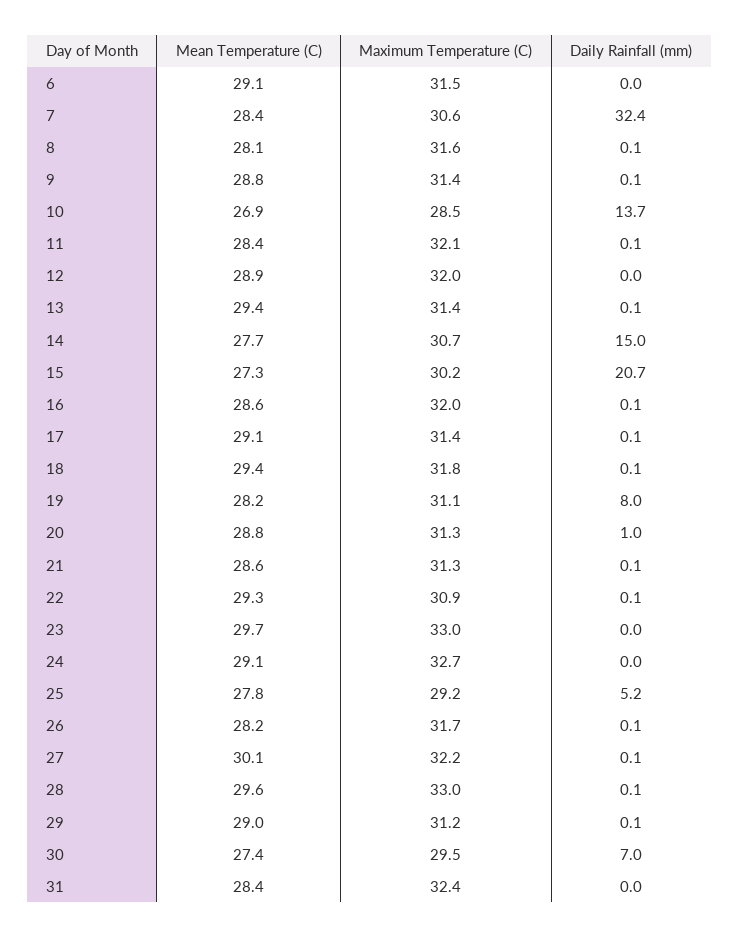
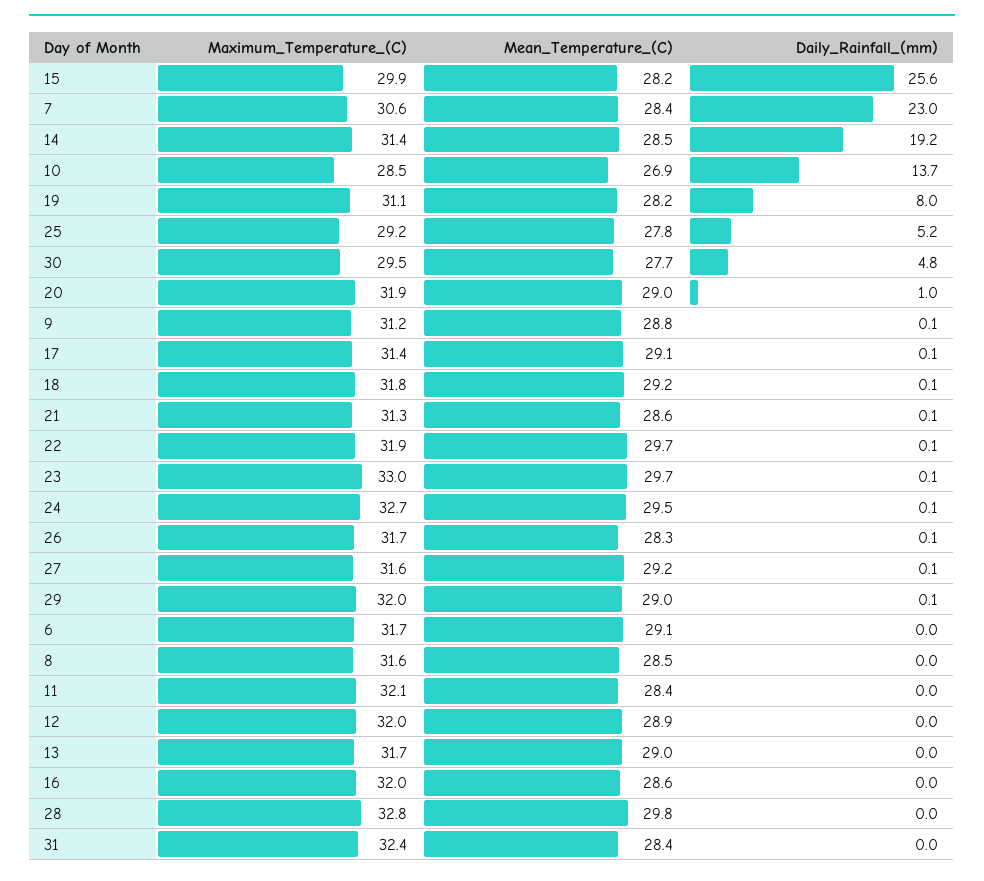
  {
    "Mean Temperature (C)": {
      "6": 29.1,
      "7": 28.4,
-     "8": 28.1,
+     "8": 28.5,
      "9": 28.8,
      "10": 26.9,
      "11": 28.4,
      "12": 28.9,
-     "13": 29.4,
+     "13": 29,
-     "14": 27.7,
+     "14": 28.5,
-     "15": 27.3,
+     "15": 28.2,
      "16": 28.6,
      "17": 29.1,
-     "18": 29.4,
+     "18": 29.2,
      "19": 28.2,
-     "20": 28.8,
+     "20": 29,
      "21": 28.6,
-     "22": 29.3,
+     "22": 29.7,
      "23": 29.7,
-     "24": 29.1,
+     "24": 29.5,
      "25": 27.8,
-     "26": 28.2,
+     "26": 28.3,
-     "27": 30.1,
+     "27": 29.2,
-     "28": 29.6,
+     "28": 29.8,
      "29": 29,
-     "30": 27.4,
+     "30": 27.7,
      "31": 28.4
    },
    "Maximum Temperature (C)": {
-     "6": 31.5,
+     "6": 31.7,
      "7": 30.6,
      "8": 31.6,
-     "9": 31.4,
+     "9": 31.2,
      "10": 28.5,
      "11": 32.1,
      "12": 32,
-     "13": 31.4,
+     "13": 31.7,
-     "14": 30.7,
+     "14": 31.4,
-     "15": 30.2,
+     "15": 29.9,
      "16": 32,
      "17": 31.4,
      "18": 31.8,
      "19": 31.1,
-     "20": 31.3,
+     "20": 31.9,
      "21": 31.3,
-     "22": 30.9,
+     "22": 31.9,
      "23": 33,
      "24": 32.7,
      "25": 29.2,
      "26": 31.7,
-     "27": 32.2,
+     "27": 31.6,
-     "28": 33,
+     "28": 32.8,
-     "29": 31.2,
+     "29": 32,
      "30": 29.5,
      "31": 32.4
    },
    "Daily Rainfall (mm)": {
      "6": 0,
-     "7": 32.4,
+     "7": 23,
-     "8": 0.1,
+     "8": 0,
      "9": 0.1,
      "10": 13.7,
-     "11": 0.1,
+     "11": 0,
      "12": 0,
-     "13": 0.1,
+     "13": 0,
-     "14": 15,
+     "14": 19.2,
-     "15": 20.7,
+     "15": 25.6,
-     "16": 0.1,
+     "16": 0,
      "17": 0.1,
      "18": 0.1,
      "19": 8,
      "20": 1,
      "21": 0.1,
      "22": 0.1,
-     "23": 0,
+     "23": 0.1,
-     "24": 0,
+     "24": 0.1,
      "25": 5.2,
      "26": 0.1,
      "27": 0.1,
-     "28": 0.1,
+     "28": 0,
      "29": 0.1,
-     "30": 7,
+     "30": 4.8,
      "31": 0
    }
  }

